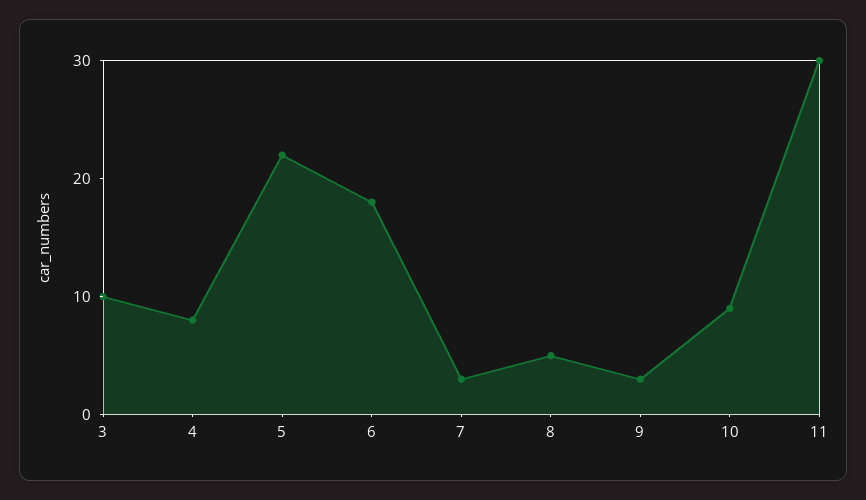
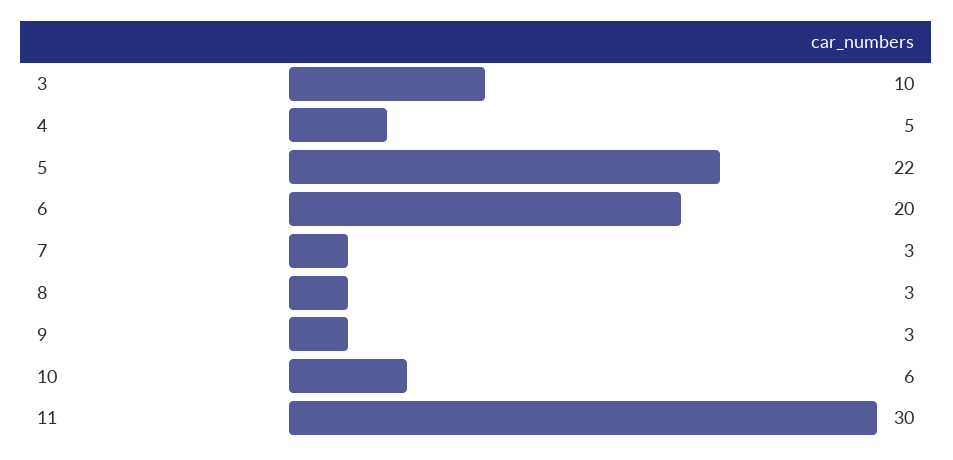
  {
    "3": 10,
-   "4": 8,
+   "4": 5,
    "5": 22,
-   "6": 18,
+   "6": 20,
    "7": 3,
-   "8": 5,
+   "8": 3,
    "9": 3,
-   "10": 9,
+   "10": 6,
    "11": 30
  }

